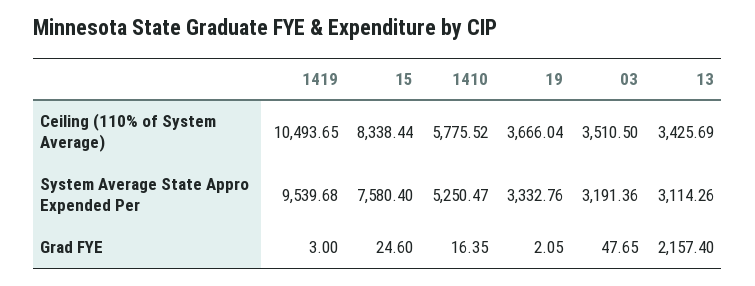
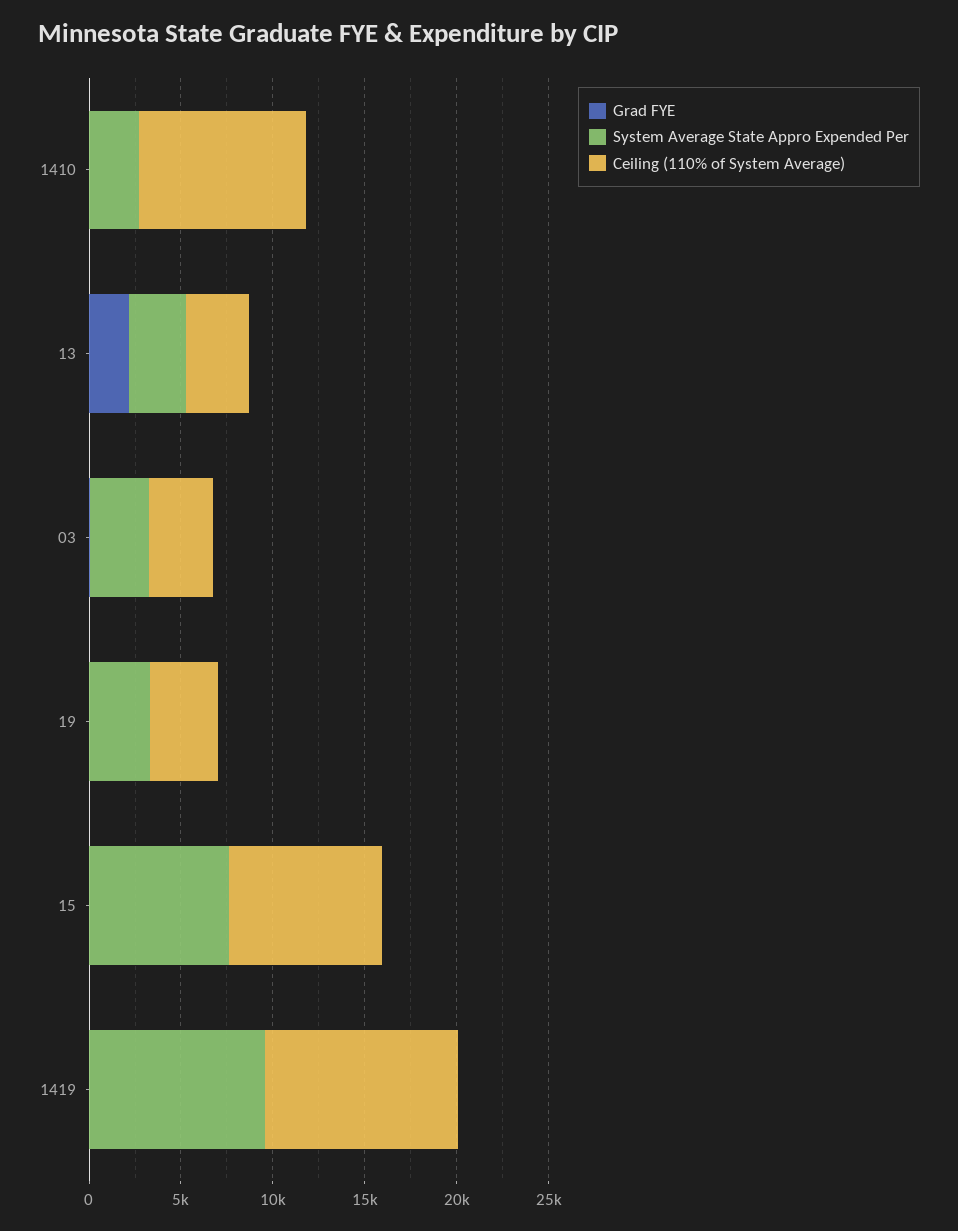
  {
    "Ceiling (110% of System Average)": {
      "1419": 10493.65,
      "15": 8338.44,
-     "1410": 5775.52,
+     "1410": 9000,
      "19": 3666.04,
      "03": 3510.5,
      "13": 3425.69
    },
    "System Average State Appro Expended Per": {
      "1419": 9539.68,
      "15": 7580.4,
-     "1410": 5250.47,
+     "1410": 3000,
      "19": 3332.76,
      "03": 3191.36,
      "13": 3114.26
    },
    "Grad FYE": {
      "1419": 3,
      "15": 24.6,
      "1410": 16.35,
      "19": 2.05,
      "03": 47.65,
      "13": 2157.4
    }
  }

